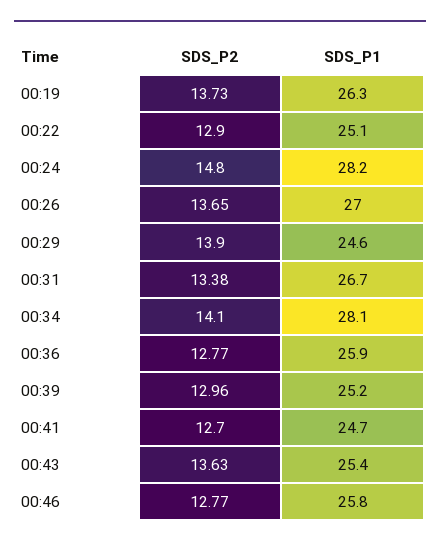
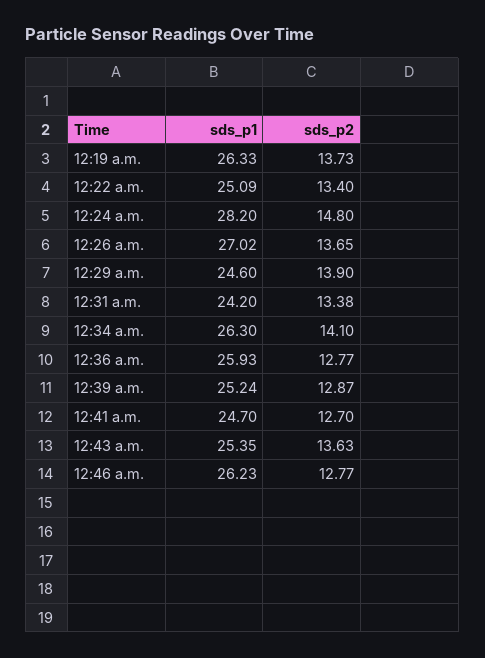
  {
    "SDS_P2": {
      "00:19": 13.73,
-     "00:22": 12.9,
+     "00:22": 13.4,
      "00:24": 14.8,
      "00:26": 13.65,
      "00:29": 13.9,
      "00:31": 13.38,
      "00:34": 14.1,
      "00:36": 12.77,
-     "00:39": 12.96,
+     "00:39": 12.87,
      "00:41": 12.7,
      "00:43": 13.63,
      "00:46": 12.77
    },
    "SDS_P1": {
      "00:19": 26.33,
      "00:22": 25.09,
      "00:24": 28.2,
      "00:26": 27.02,
      "00:29": 24.6,
-     "00:31": 26.7,
+     "00:31": 24.2,
-     "00:34": 28.1,
+     "00:34": 26.3,
      "00:36": 25.93,
      "00:39": 25.24,
      "00:41": 24.7,
      "00:43": 25.35,
-     "00:46": 25.8
+     "00:46": 26.23
    }
  }

